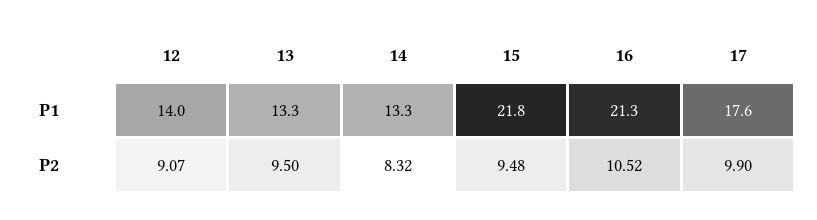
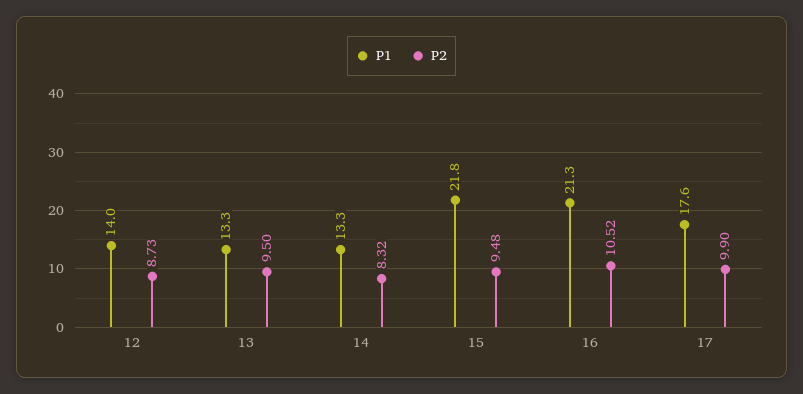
  {
    "P1": {
      "12": 14,
      "13": 13.3,
      "14": 13.3,
      "15": 21.8,
      "16": 21.3,
      "17": 17.6
    },
    "P2": {
-     "12": 9.07,
+     "12": 8.73,
      "13": 9.5,
      "14": 8.32,
      "15": 9.48,
      "16": 10.52,
      "17": 9.9
    }
  }

